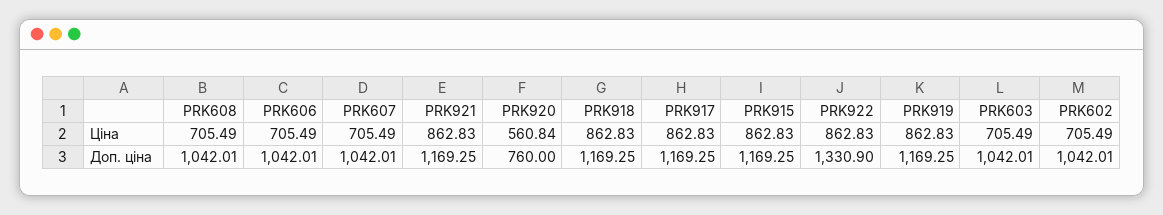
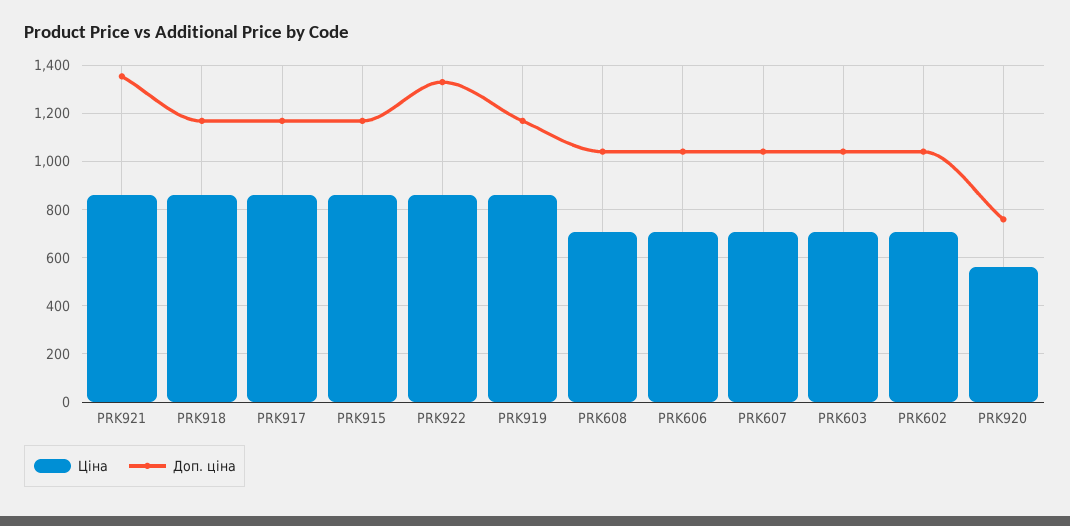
  {
    "Ціна": {
      "PRK608": 705.49,
      "PRK606": 705.49,
      "PRK607": 705.49,
      "PRK921": 862.83,
      "PRK920": 560.84,
      "PRK918": 862.83,
      "PRK917": 862.83,
      "PRK915": 862.83,
      "PRK922": 862.83,
      "PRK919": 862.83,
      "PRK603": 705.49,
      "PRK602": 705.49
    },
    "Доп. ціна": {
      "PRK608": 1042.01,
      "PRK606": 1042.01,
      "PRK607": 1042.01,
-     "PRK921": 1169.25,
+     "PRK921": 1350,
      "PRK920": 760,
      "PRK918": 1169.25,
      "PRK917": 1169.25,
      "PRK915": 1169.25,
      "PRK922": 1330.9,
      "PRK919": 1169.25,
      "PRK603": 1042.01,
      "PRK602": 1042.01
    }
  }

